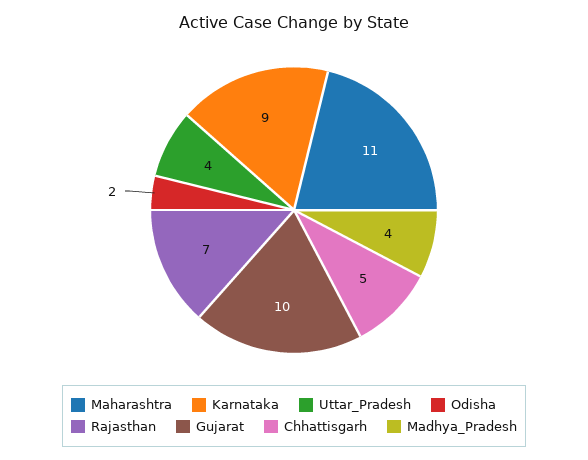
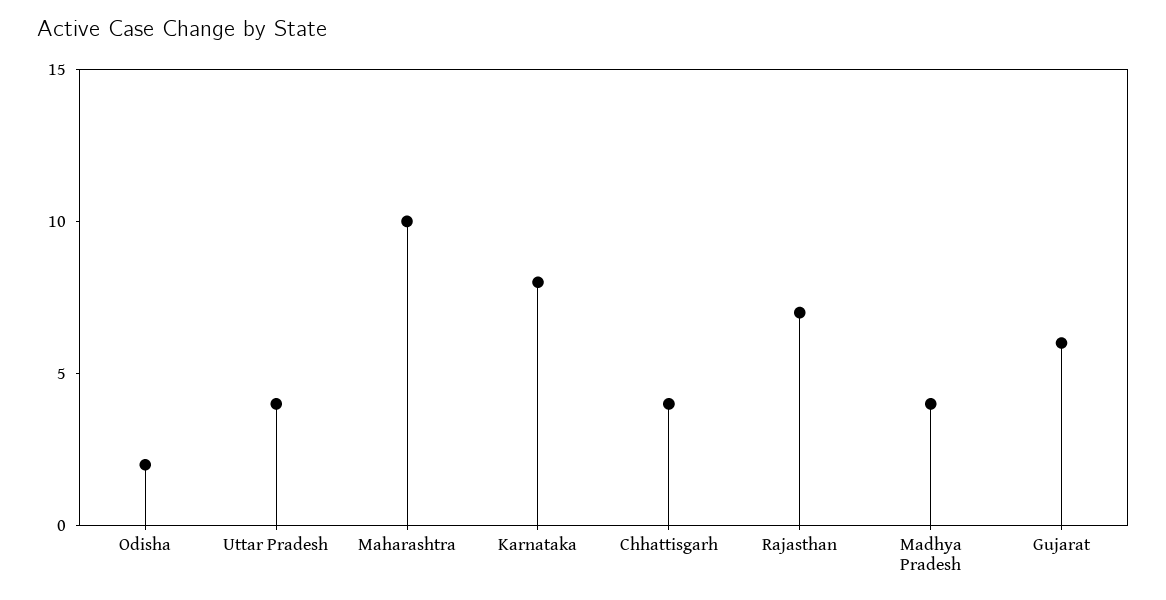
  {
-   "Maharashtra": 11,
+   "Maharashtra": 10,
-   "Karnataka": 9,
+   "Karnataka": 8,
    "Uttar_Pradesh": 4,
    "Odisha": 2,
    "Rajasthan": 7,
-   "Gujarat": 10,
+   "Gujarat": 6,
-   "Chhattisgarh": 5,
+   "Chhattisgarh": 4,
    "Madhya_Pradesh": 4
  }

